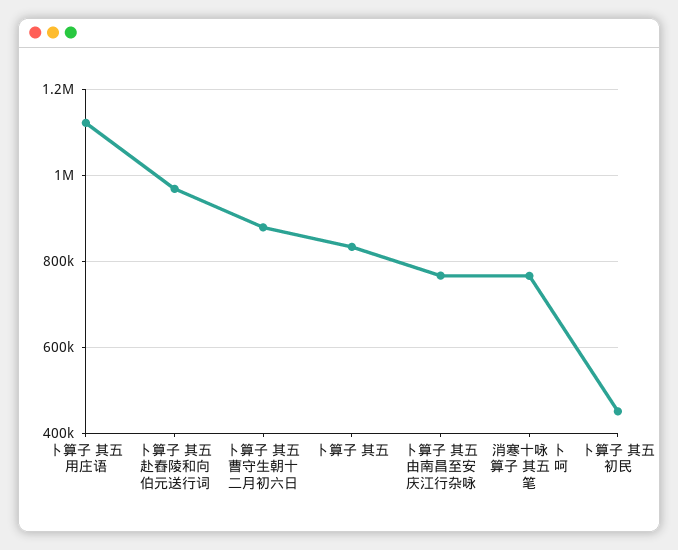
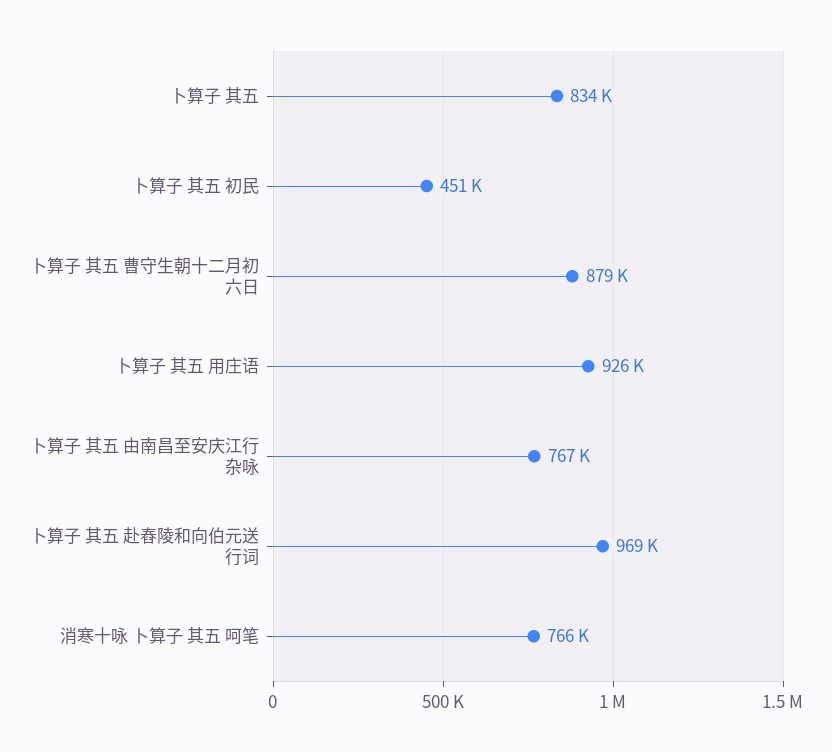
  {
-   "卜算子 其五 用庄语": 1120000,
+   "卜算子 其五 用庄语": 926000,
    "卜算子 其五 赴舂陵和向伯元送行词": 969000,
    "卜算子 其五 曹守生朝十二月初六日": 879000,
    "卜算子 其五": 834000,
    "卜算子 其五 由南昌至安庆江行杂咏": 767000,
    "消寒十咏 卜算子 其五 呵笔": 766000,
    "卜算子 其五 初民": 451000
  }

